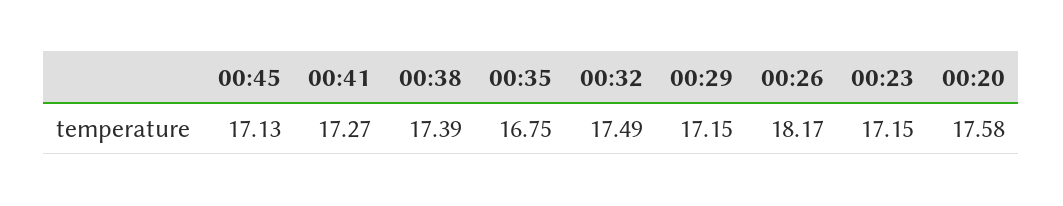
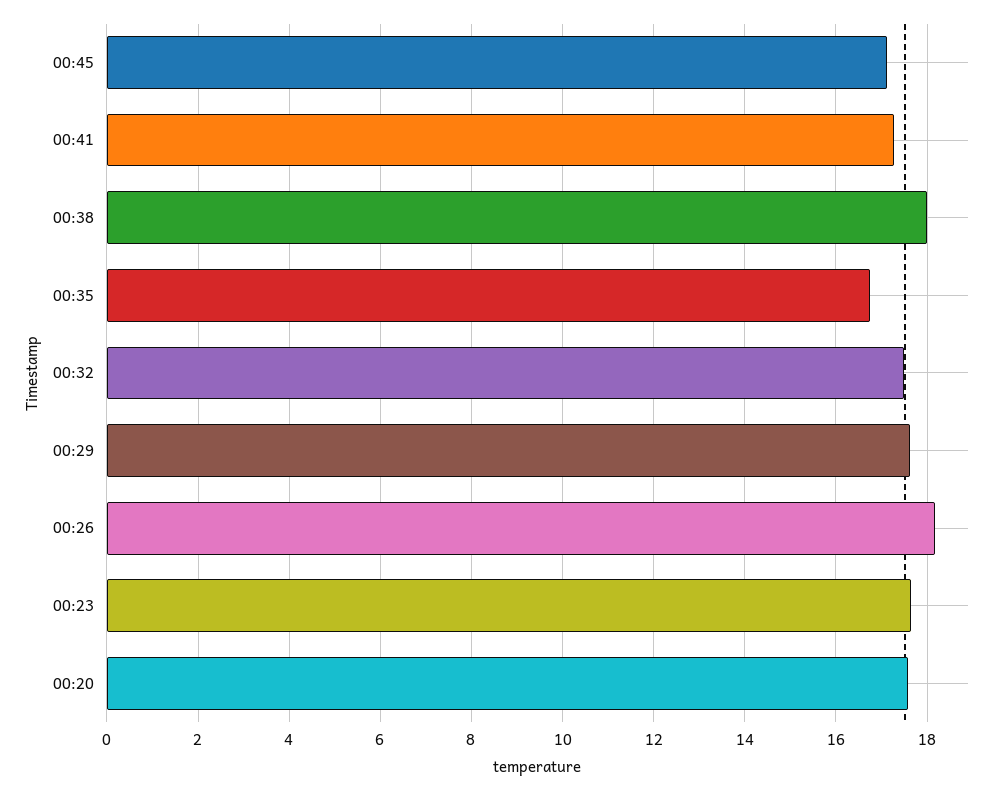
  {
    "00:45": 17.13,
    "00:41": 17.27,
-   "00:38": 17.39,
+   "00:38": 18,
    "00:35": 16.75,
    "00:32": 17.49,
-   "00:29": 17.15,
+   "00:29": 17.6,
    "00:26": 18.17,
-   "00:23": 17.15,
+   "00:23": 17.6,
    "00:20": 17.58
  }

